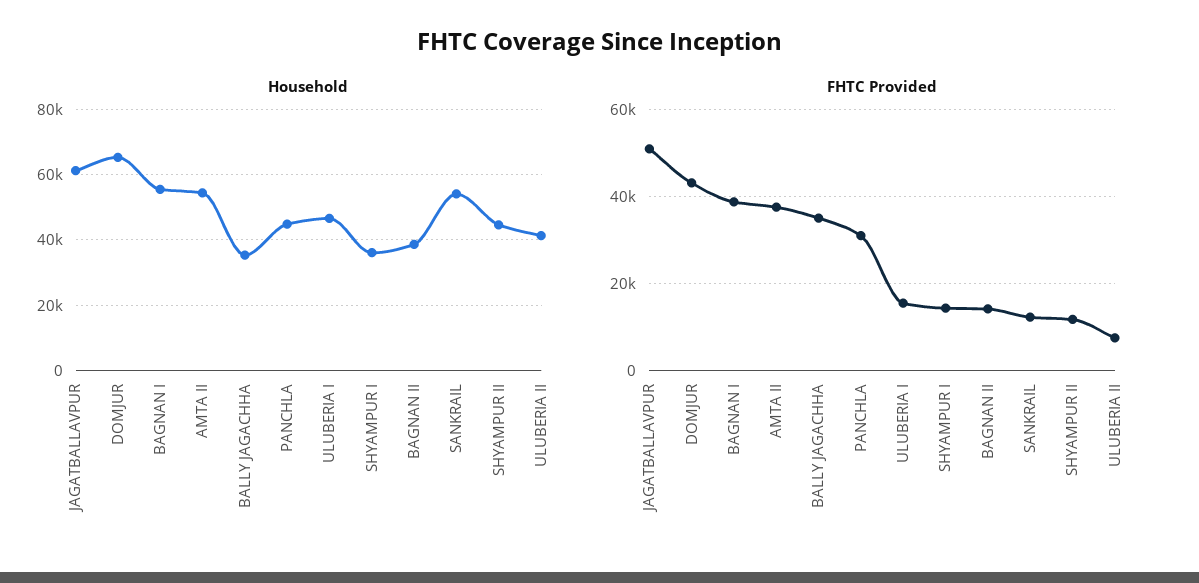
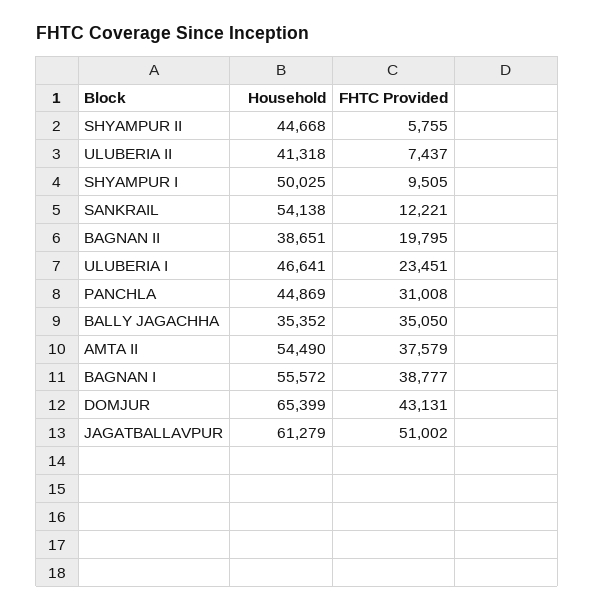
  {
    "Household": {
      "JAGATBALLAVPUR": 61279,
      "DOMJUR": 65399,
      "BAGNAN I": 55572,
      "AMTA II": 54490,
      "BALLY JAGACHHA": 35352,
      "PANCHLA": 44869,
      "ULUBERIA I": 46641,
-     "SHYAMPUR I": 36000,
+     "SHYAMPUR I": 50025,
      "BAGNAN II": 38651,
      "SANKRAIL": 54138,
      "SHYAMPUR II": 44668,
      "ULUBERIA II": 41318
    },
    "FHTC Provided": {
      "JAGATBALLAVPUR": 51002,
      "DOMJUR": 43131,
      "BAGNAN I": 38777,
      "AMTA II": 37579,
      "BALLY JAGACHHA": 35050,
      "PANCHLA": 31008,
-     "ULUBERIA I": 16000,
+     "ULUBERIA I": 23451,
-     "SHYAMPUR I": 14000,
+     "SHYAMPUR I": 9505,
-     "BAGNAN II": 14000,
+     "BAGNAN II": 19795,
      "SANKRAIL": 12221,
-     "SHYAMPUR II": 12000,
+     "SHYAMPUR II": 5755,
      "ULUBERIA II": 7437
    }
  }

